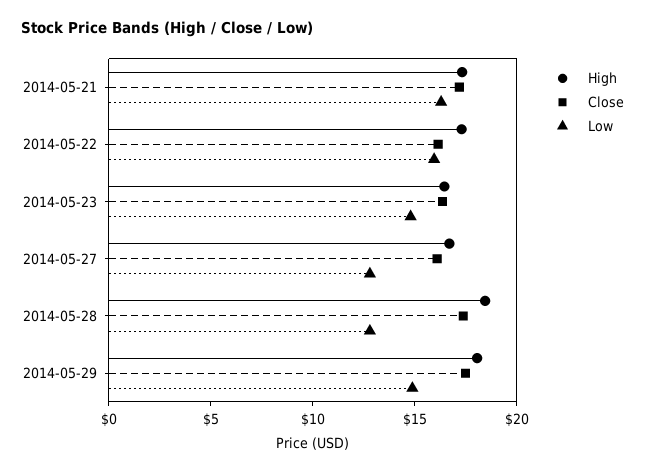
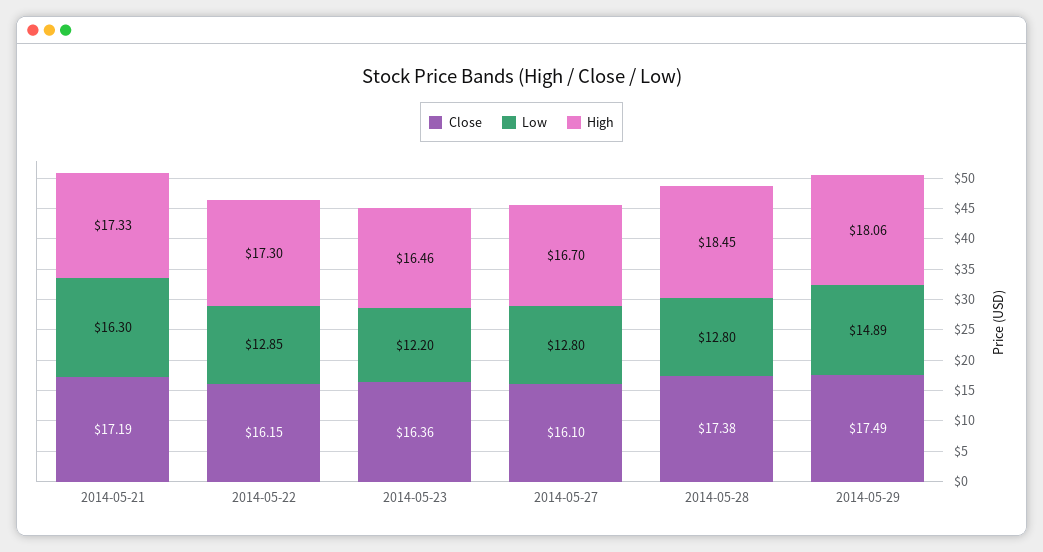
  {
    "High": {
      "2014-05-21": 17.33,
      "2014-05-22": 17.3,
      "2014-05-23": 16.46,
      "2014-05-27": 16.7,
      "2014-05-28": 18.45,
      "2014-05-29": 18.06
    },
    "Close": {
      "2014-05-21": 17.19,
      "2014-05-22": 16.15,
      "2014-05-23": 16.36,
      "2014-05-27": 16.1,
      "2014-05-28": 17.38,
      "2014-05-29": 17.49
    },
    "Low": {
      "2014-05-21": 16.3,
-     "2014-05-22": 16,
+     "2014-05-22": 12.85,
-     "2014-05-23": 15,
+     "2014-05-23": 12.2,
      "2014-05-27": 12.8,
      "2014-05-28": 12.8,
      "2014-05-29": 14.89
    }
  }

